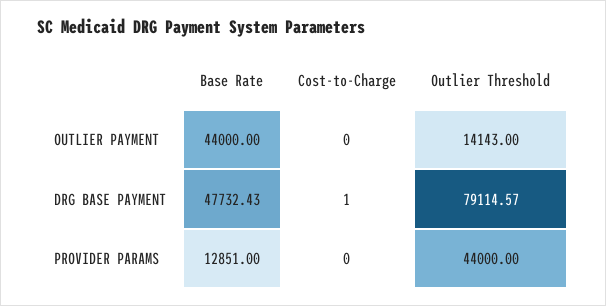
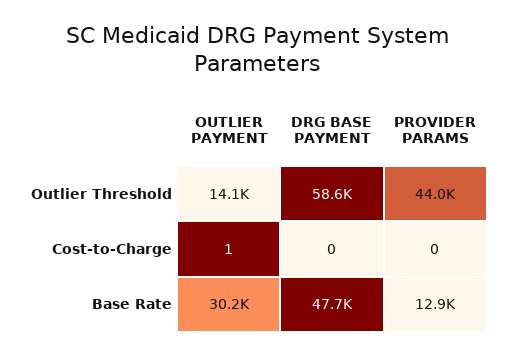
  {
    "Base Rate": {
-     "OUTLIER PAYMENT": 44000,
+     "OUTLIER PAYMENT": 30200,
      "DRG BASE PAYMENT": 47732.43,
      "PROVIDER PARAMS": 12851
    },
    "Cost-to-Charge": {
-     "OUTLIER PAYMENT": 0,
+     "OUTLIER PAYMENT": 1,
-     "DRG BASE PAYMENT": 1,
+     "DRG BASE PAYMENT": 0,
      "PROVIDER PARAMS": 0
    },
    "Outlier Threshold": {
      "OUTLIER PAYMENT": 14143,
-     "DRG BASE PAYMENT": 79114.57,
+     "DRG BASE PAYMENT": 58600,
      "PROVIDER PARAMS": 44000
    }
  }

